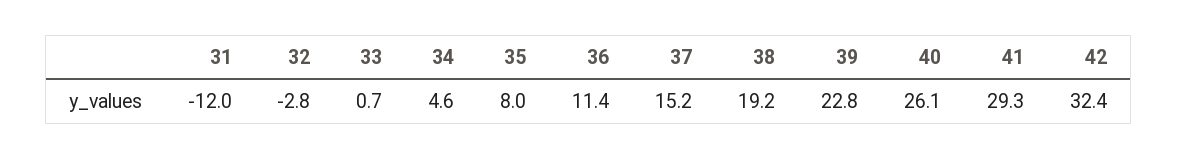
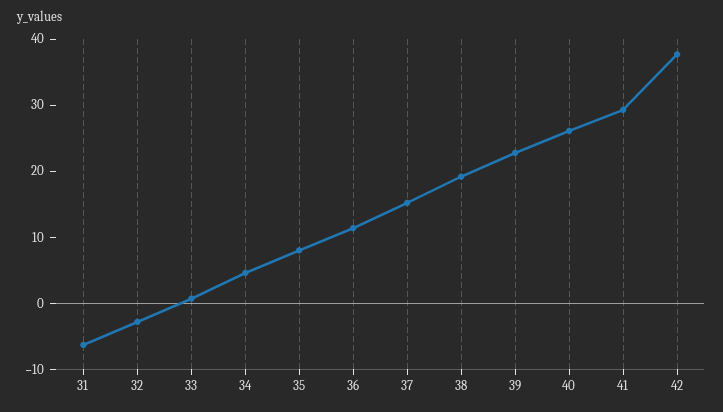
  {
-   "31": -12,
+   "31": -6,
    "32": -2.8,
    "33": 0.7,
    "34": 4.6,
    "35": 8,
    "36": 11.4,
    "37": 15.2,
    "38": 19.2,
    "39": 22.8,
    "40": 26.1,
    "41": 29.3,
-   "42": 32.4
+   "42": 38
  }

